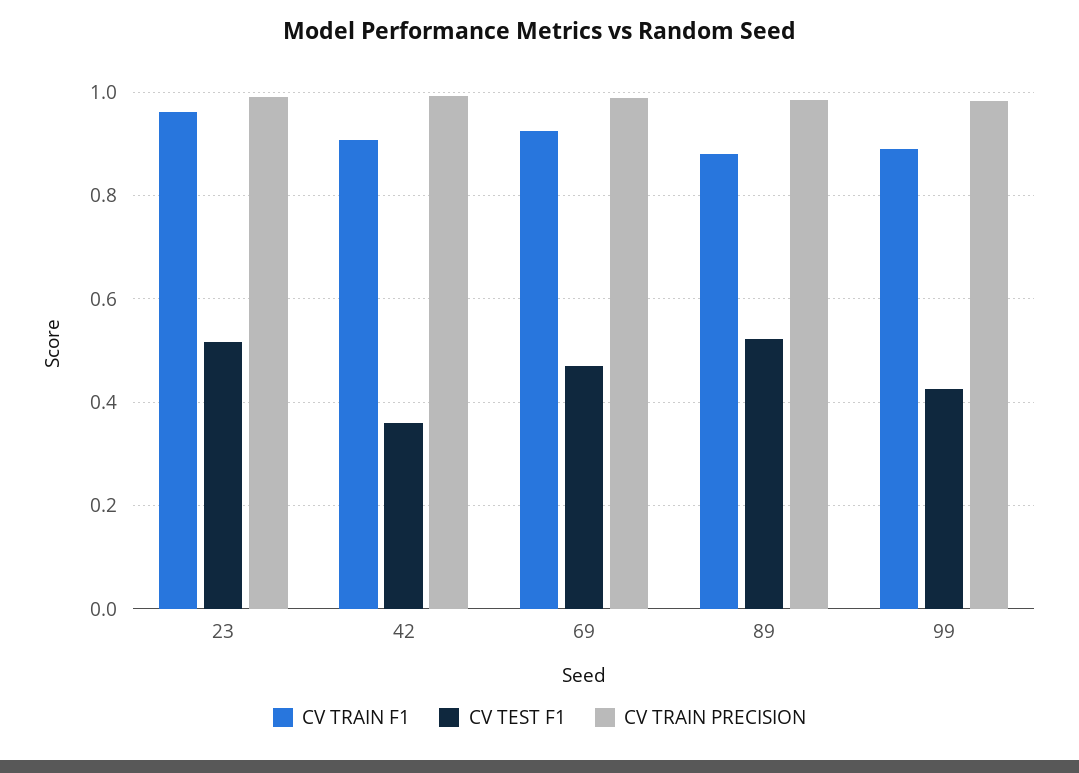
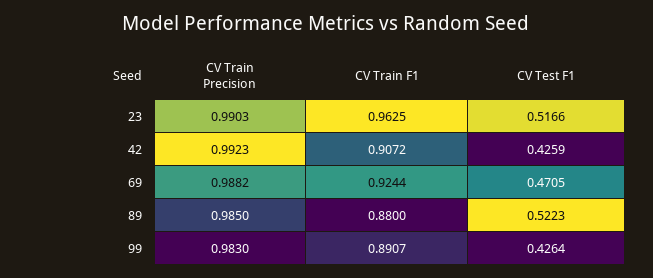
  {
    "CV TRAIN F1": {
      "23": 0.9625,
      "42": 0.9072,
      "69": 0.9244,
      "89": 0.88,
      "99": 0.8907
    },
    "CV TEST F1": {
      "23": 0.5166,
-     "42": 0.36,
+     "42": 0.4259,
      "69": 0.4705,
      "89": 0.5223,
      "99": 0.4264
    },
    "CV TRAIN PRECISION": {
      "23": 0.9903,
      "42": 0.9923,
      "69": 0.9882,
      "89": 0.985,
      "99": 0.983
    }
  }

